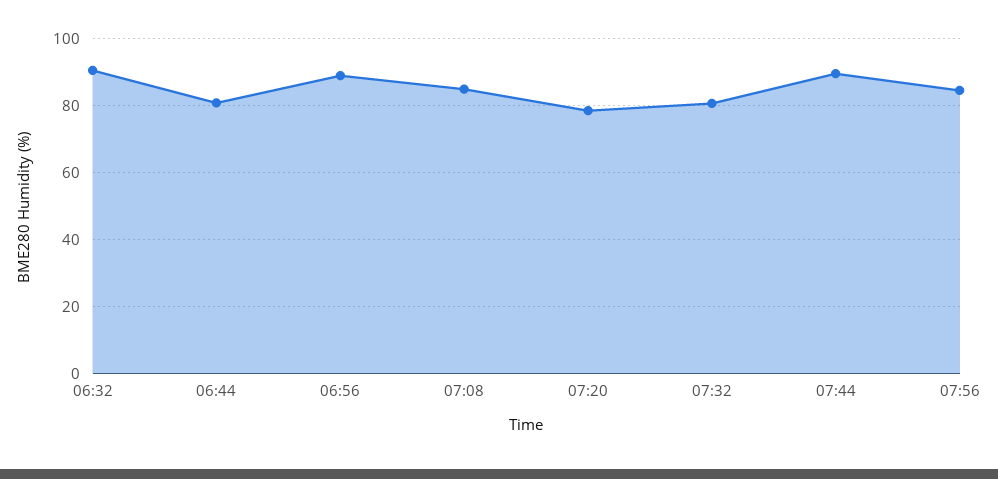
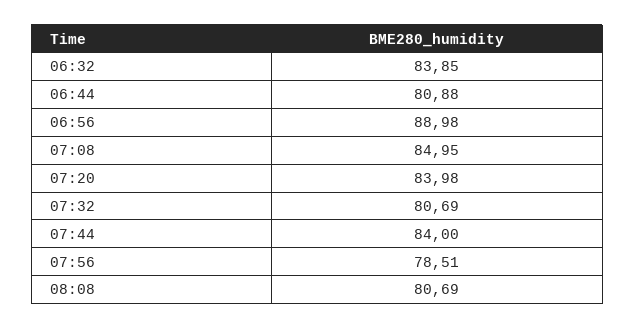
  {
-   "06:32": 90,
+   "06:32": 83.85,
    "06:44": 80.88,
    "06:56": 88.98,
    "07:08": 84.95,
-   "07:20": 78,
+   "07:20": 83.98,
    "07:32": 80.69,
-   "07:44": 90,
+   "07:44": 84,
-   "07:56": 84
+   "07:56": 78.51,
+   "08:08": 80.69
  }

